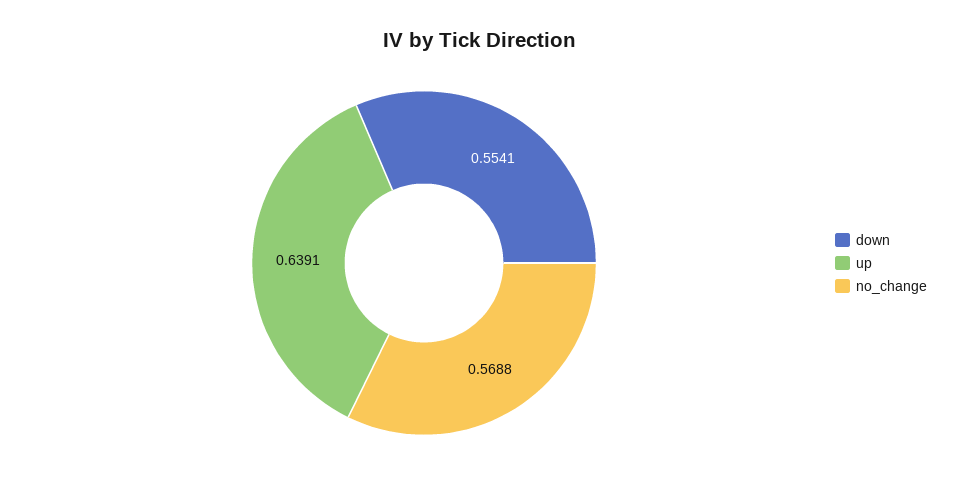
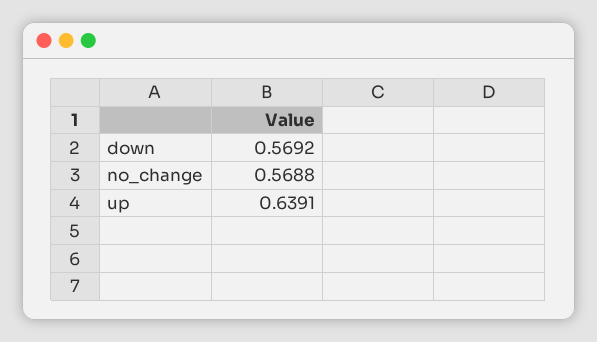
  {
-   "down": 0.5541,
+   "down": 0.5692,
    "up": 0.6391,
    "no_change": 0.5688
  }

